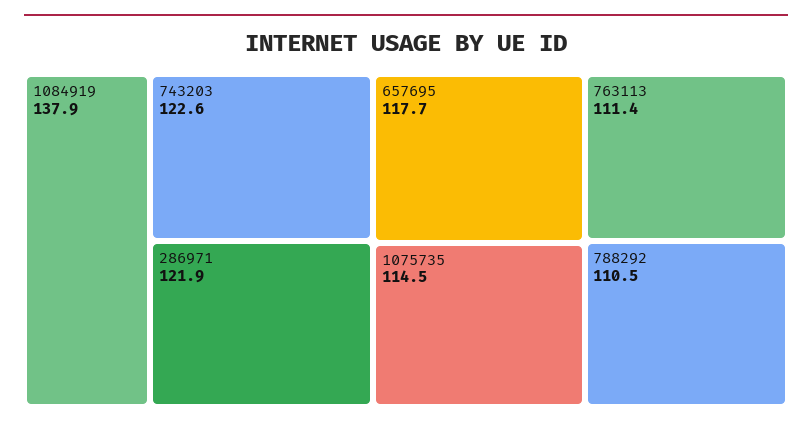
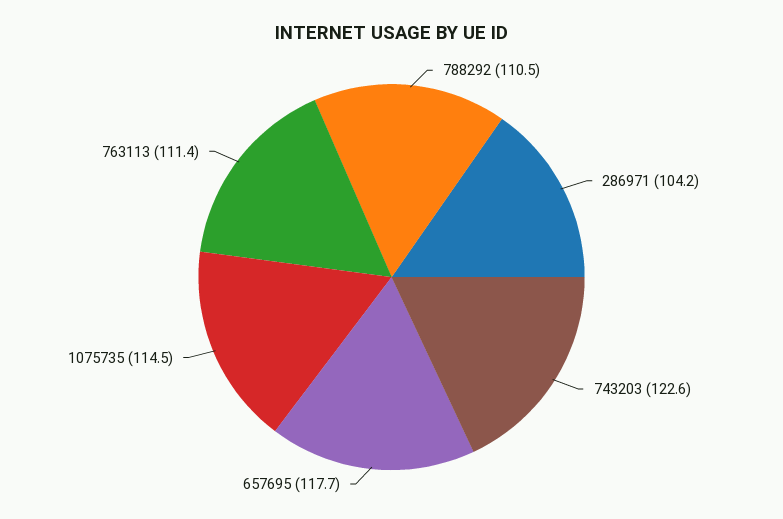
  {
-   "1084919": 137.9,
    "743203": 122.6,
-   "286971": 121.9,
+   "286971": 104.2,
    "657695": 117.7,
    "1075735": 114.5,
    "763113": 111.4,
    "788292": 110.5
  }

